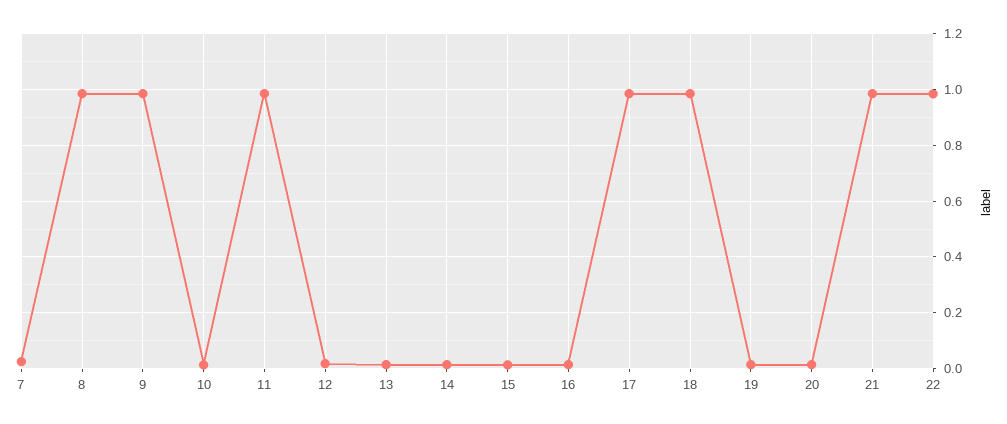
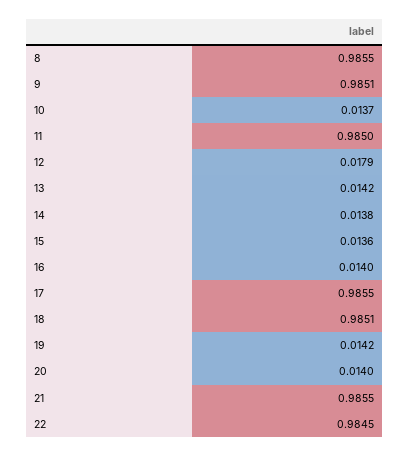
  {
-   "7": 0.025,
    "8": 0.9855,
    "9": 0.9851,
    "10": 0.0137,
    "11": 0.985,
    "12": 0.0179,
    "13": 0.0142,
    "14": 0.0138,
    "15": 0.0136,
    "16": 0.014,
    "17": 0.9855,
    "18": 0.9851,
    "19": 0.0142,
    "20": 0.014,
    "21": 0.9855,
    "22": 0.9845
  }

